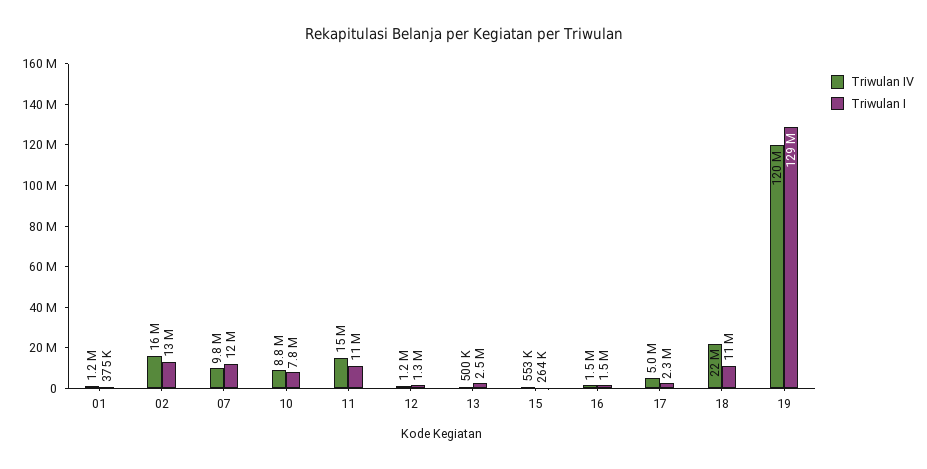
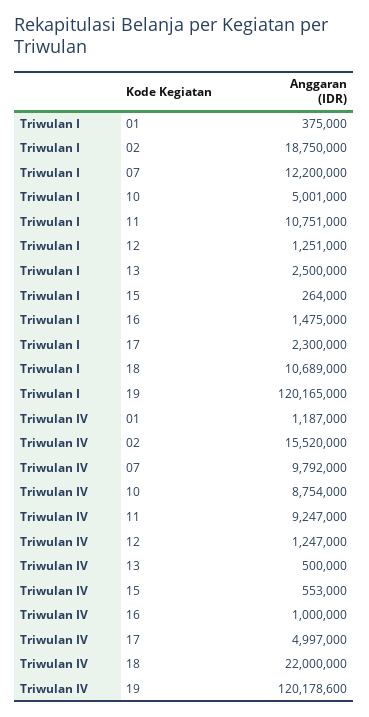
  {
    "Triwulan IV": {
      "01": 1187000,
      "02": 15520000,
      "07": 9792000,
      "10": 8754000,
-     "11": 15000000,
+     "11": 9247000,
      "12": 1247000,
      "13": 500000,
      "15": 553000,
-     "16": 1500000,
+     "16": 1000000,
      "17": 4997000,
      "18": 22000000,
      "19": 120178600
    },
    "Triwulan I": {
      "01": 375000,
-     "02": 13000000,
+     "02": 18750000,
      "07": 12200000,
-     "10": 7800000,
+     "10": 5001000,
      "11": 10751000,
      "12": 1251000,
      "13": 2500000,
      "15": 264000,
      "16": 1475000,
      "17": 2300000,
      "18": 10689000,
-     "19": 129000000
+     "19": 120165000
    }
  }

